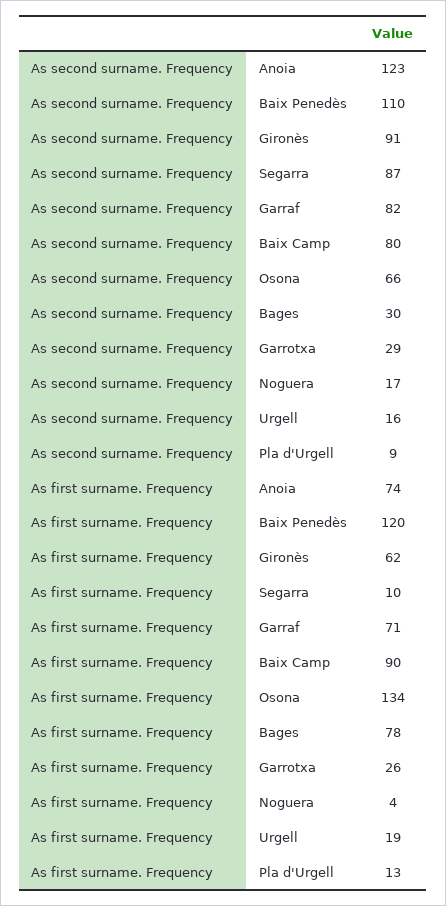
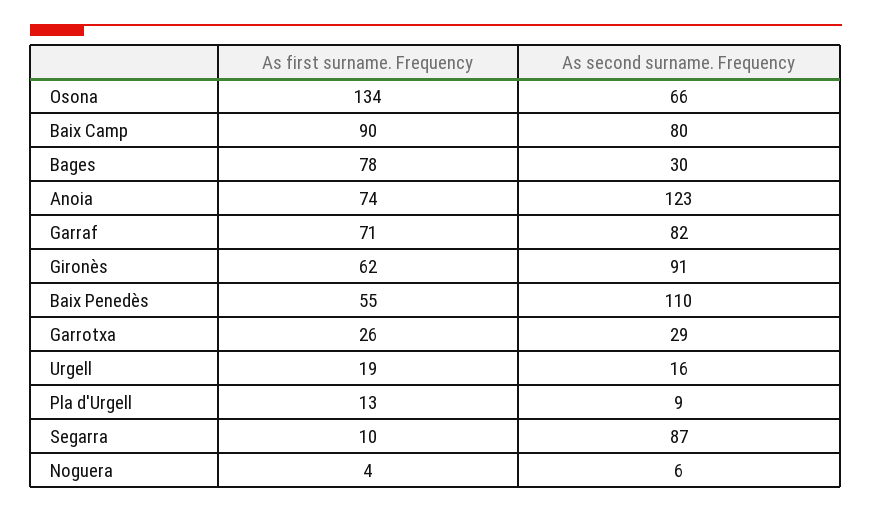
  {
    "As second surname. Frequency": {
      "Anoia": 123,
      "Baix Penedès": 110,
      "Gironès": 91,
      "Segarra": 87,
      "Garraf": 82,
      "Baix Camp": 80,
      "Osona": 66,
      "Bages": 30,
      "Garrotxa": 29,
-     "Noguera": 17,
+     "Noguera": 6,
      "Urgell": 16,
      "Pla d'Urgell": 9
    },
    "As first surname. Frequency": {
      "Anoia": 74,
-     "Baix Penedès": 120,
+     "Baix Penedès": 55,
      "Gironès": 62,
      "Segarra": 10,
      "Garraf": 71,
      "Baix Camp": 90,
      "Osona": 134,
      "Bages": 78,
      "Garrotxa": 26,
      "Noguera": 4,
      "Urgell": 19,
      "Pla d'Urgell": 13
    }
  }

